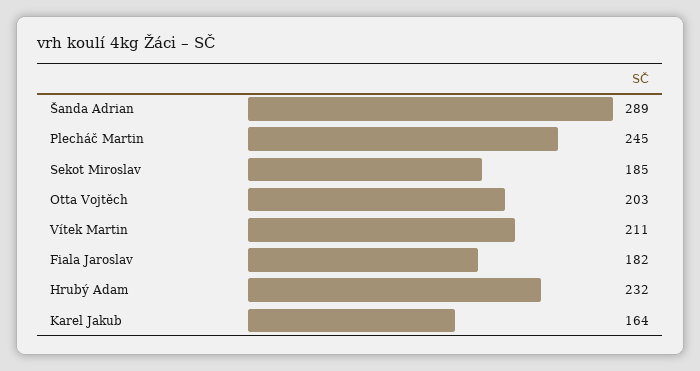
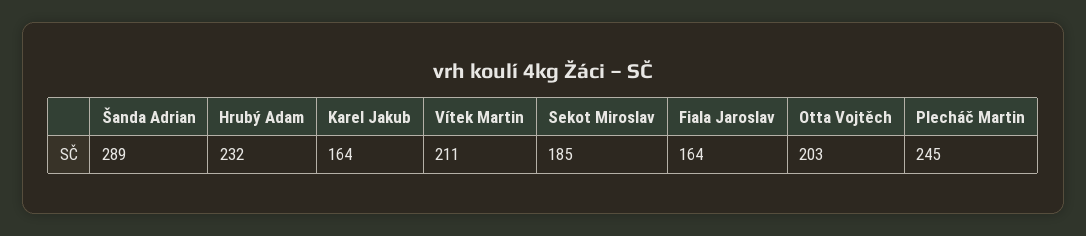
  {
    "Šanda Adrian": 289,
    "Plecháč Martin": 245,
    "Sekot Miroslav": 185,
    "Otta Vojtěch": 203,
    "Vítek Martin": 211,
-   "Fiala Jaroslav": 182,
+   "Fiala Jaroslav": 164,
    "Hrubý Adam": 232,
    "Karel Jakub": 164
  }

